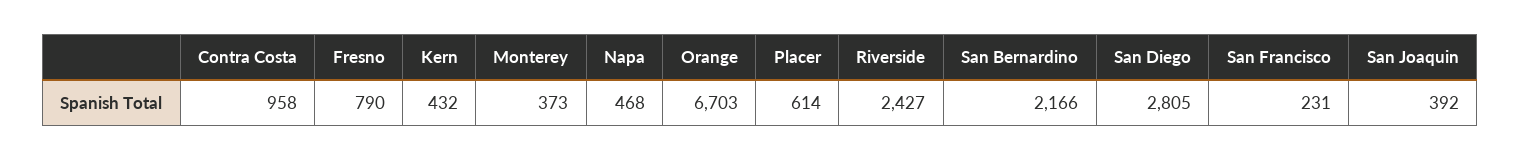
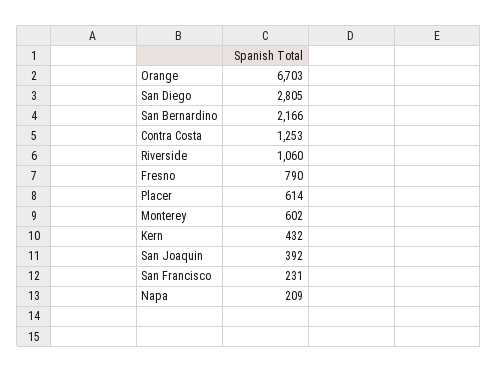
  {
-   "Contra Costa": 958,
+   "Contra Costa": 1253,
    "Fresno": 790,
    "Kern": 432,
-   "Monterey": 373,
+   "Monterey": 602,
-   "Napa": 468,
+   "Napa": 209,
    "Orange": 6703,
    "Placer": 614,
-   "Riverside": 2427,
+   "Riverside": 1060,
    "San Bernardino": 2166,
    "San Diego": 2805,
    "San Francisco": 231,
    "San Joaquin": 392
  }

